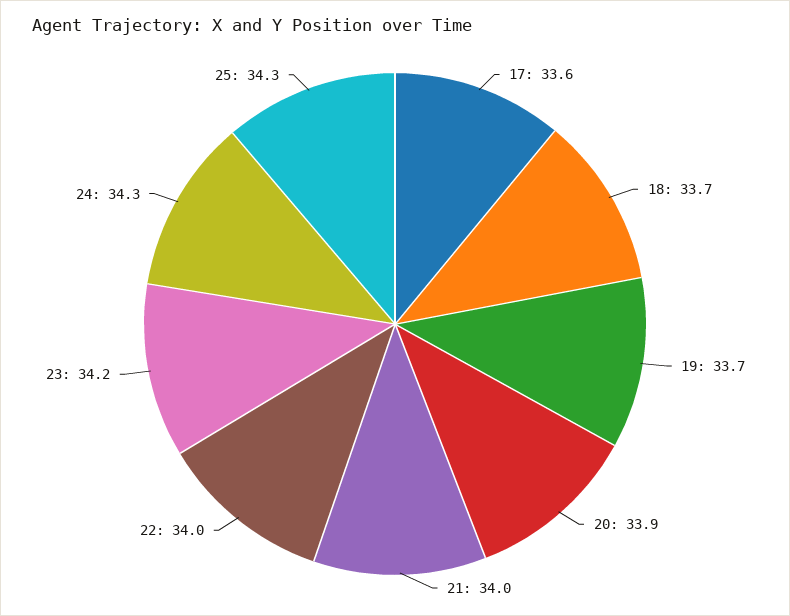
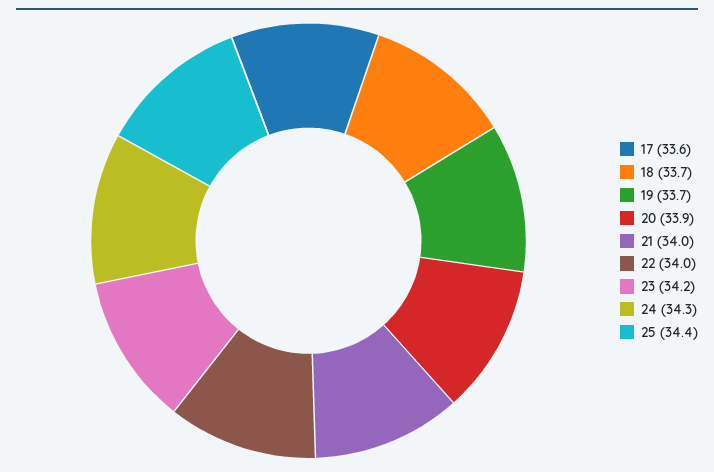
  {
    "17": 33.6,
    "18": 33.7,
    "19": 33.7,
    "20": 33.9,
    "21": 34,
    "22": 34,
    "23": 34.2,
    "24": 34.3,
-   "25": 34.3
+   "25": 34.4
  }

